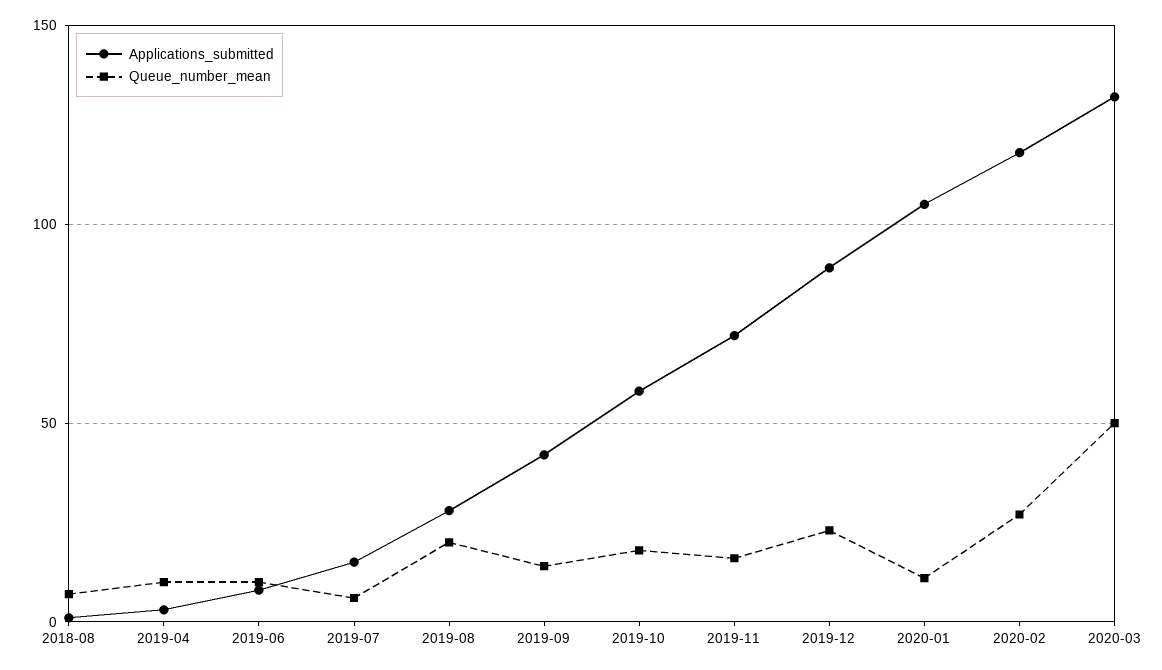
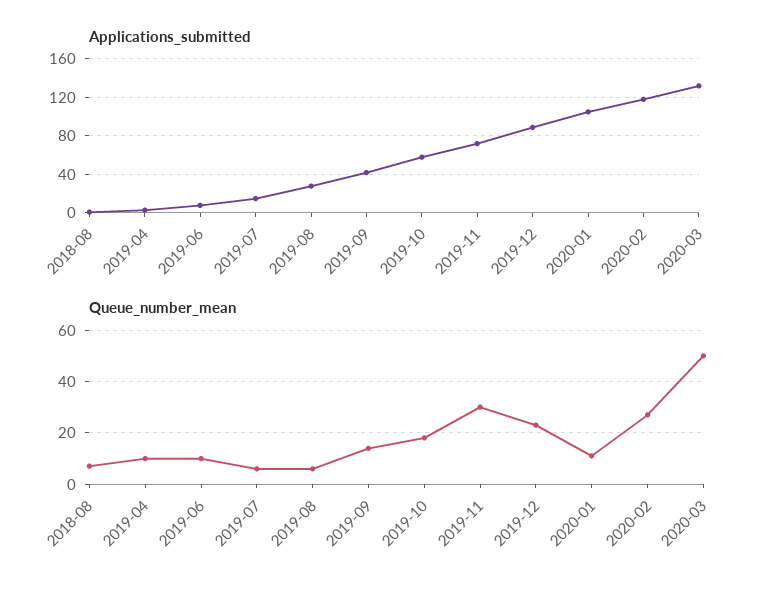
  {
    "Applications_submitted": {
      "2018-08": 0,
      "2019-04": 5,
      "2019-06": 10,
      "2019-07": 15,
      "2019-08": 30,
      "2019-09": 40,
      "2019-10": 60,
      "2019-11": 70,
      "2019-12": 90,
      "2020-01": 105,
      "2020-02": 120,
      "2020-03": 130
    },
    "Queue_number_mean": {
      "2018-08": 5,
      "2019-04": 10,
      "2019-06": 10,
      "2019-07": 5,
-     "2019-08": 20,
+     "2019-08": 5,
      "2019-09": 15,
      "2019-10": 20,
-     "2019-11": 15,
+     "2019-11": 30,
      "2019-12": 25,
      "2020-01": 10,
      "2020-02": 25,
      "2020-03": 50
    }
  }

